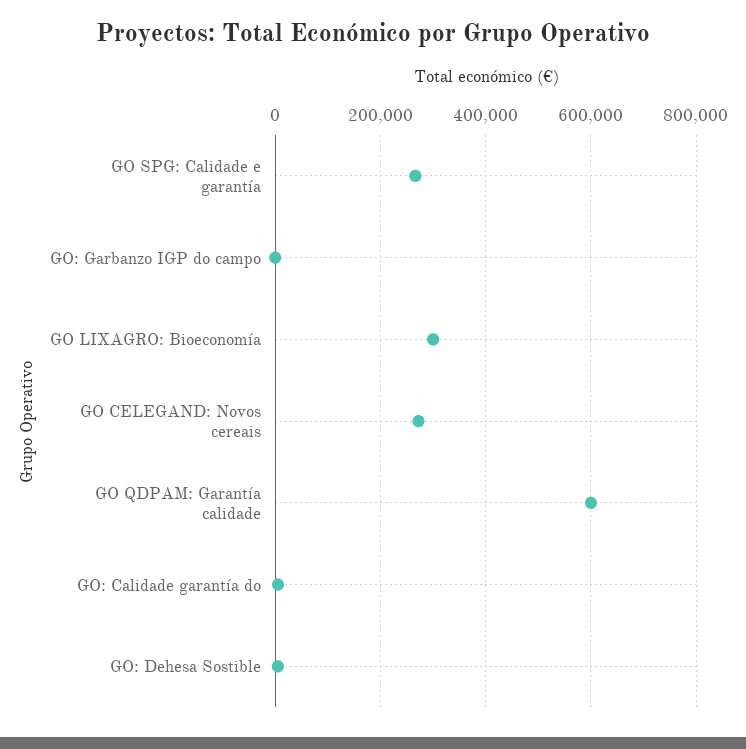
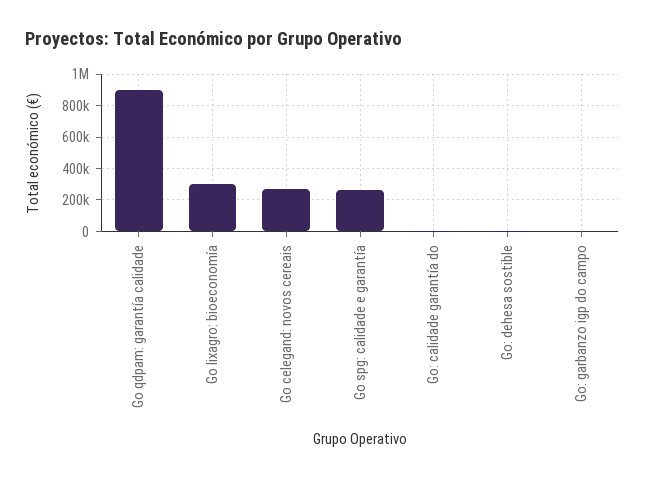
  {
    "GO SPG: Calidade e garantía": 260000,
    "GO: Garbanzo IGP do campo": 0,
    "GO LIXAGRO: Bioeconomía": 300000,
    "GO CELEGAND: Novos cereais": 280000,
-   "GO QDPAM: Garantía calidade": 600000,
+   "GO QDPAM: Garantía calidade": 900000,
    "GO: Calidade garantía do": 0,
    "GO: Dehesa Sostible": 0
  }

